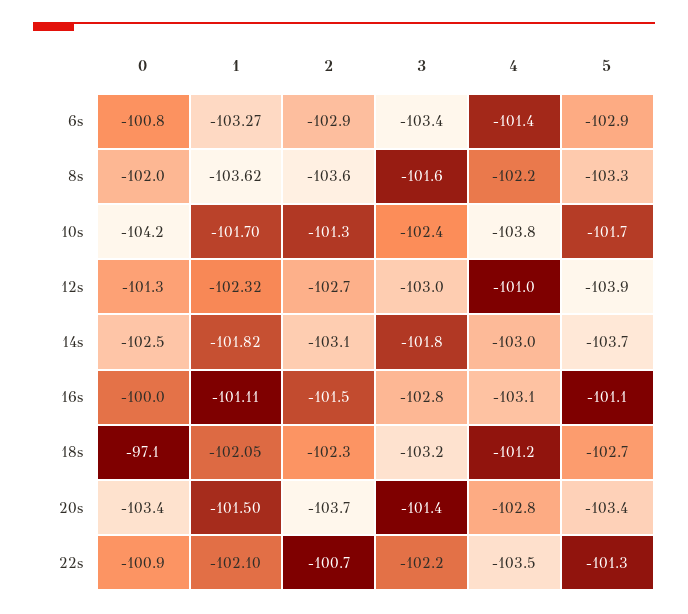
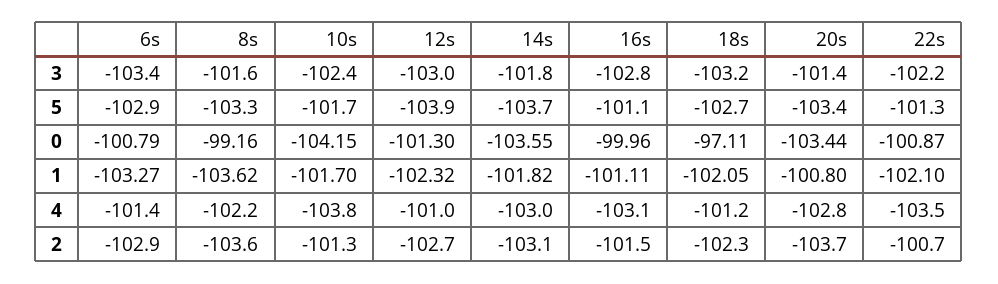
  {
    "0": {
      "6s": -100.79,
-     "8s": -102,
+     "8s": -99.16,
      "10s": -104.15,
      "12s": -101.3,
-     "14s": -102.5,
+     "14s": -103.55,
      "16s": -99.96,
      "18s": -97.11,
      "20s": -103.44,
      "22s": -100.87
    },
    "1": {
      "6s": -103.27,
      "8s": -103.62,
      "10s": -101.7,
      "12s": -102.32,
      "14s": -101.82,
      "16s": -101.11,
      "18s": -102.05,
-     "20s": -101.5,
+     "20s": -100.8,
      "22s": -102.1
    },
    "2": {
      "6s": -102.9,
      "8s": -103.6,
      "10s": -101.3,
      "12s": -102.7,
      "14s": -103.1,
      "16s": -101.5,
      "18s": -102.3,
      "20s": -103.7,
      "22s": -100.7
    },
    "3": {
      "6s": -103.4,
      "8s": -101.6,
      "10s": -102.4,
      "12s": -103,
      "14s": -101.8,
      "16s": -102.8,
      "18s": -103.2,
      "20s": -101.4,
      "22s": -102.2
    },
    "4": {
      "6s": -101.4,
      "8s": -102.2,
      "10s": -103.8,
      "12s": -101,
      "14s": -103,
      "16s": -103.1,
      "18s": -101.2,
      "20s": -102.8,
      "22s": -103.5
    },
    "5": {
      "6s": -102.9,
      "8s": -103.3,
      "10s": -101.7,
      "12s": -103.9,
      "14s": -103.7,
      "16s": -101.1,
      "18s": -102.7,
      "20s": -103.4,
      "22s": -101.3
    }
  }

